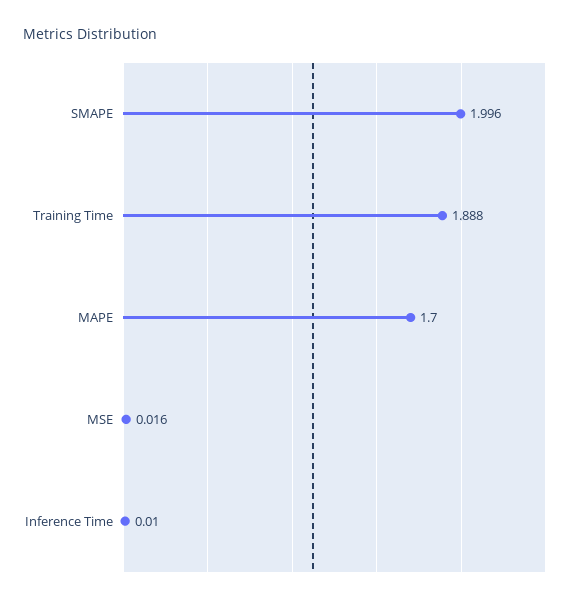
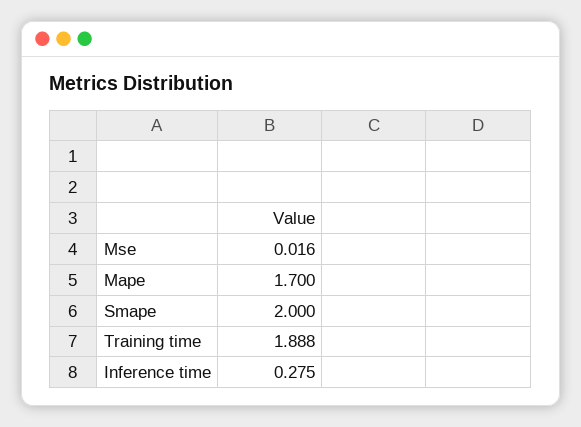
  {
-   "SMAPE": 1.996,
+   "SMAPE": 2,
    "Training Time": 1.888,
    "MAPE": 1.7,
    "MSE": 0.016,
-   "Inference Time": 0.01
+   "Inference Time": 0.275
  }

